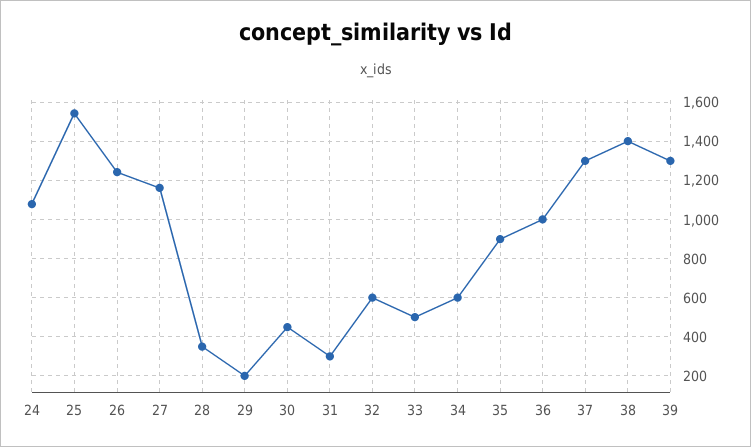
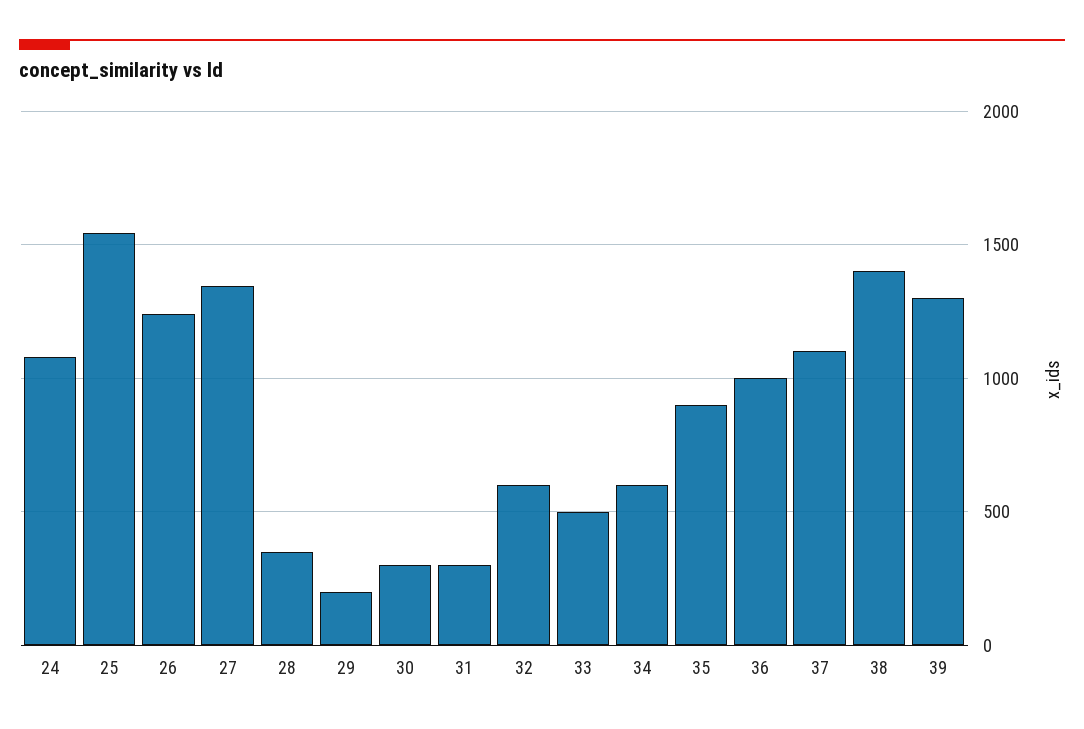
  {
    "24": 1100,
    "25": 1550,
    "26": 1250,
-   "27": 1150,
+   "27": 1350,
    "28": 350,
    "29": 200,
-   "30": 450,
+   "30": 300,
    "31": 300,
    "32": 600,
    "33": 500,
    "34": 600,
    "35": 900,
    "36": 1000,
-   "37": 1300,
+   "37": 1100,
    "38": 1400,
    "39": 1300
  }

